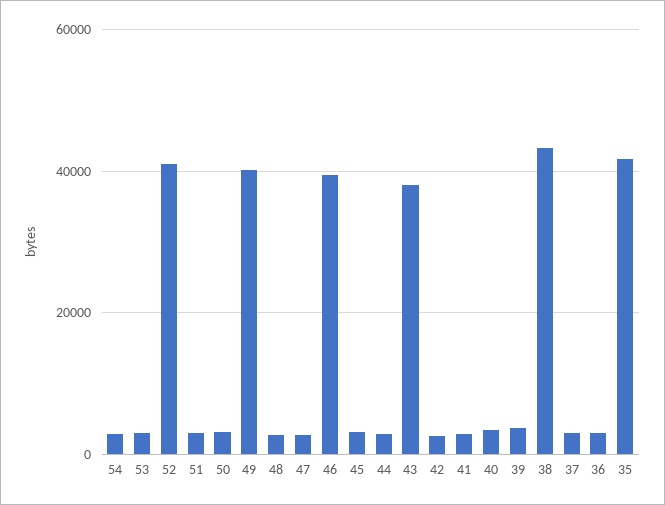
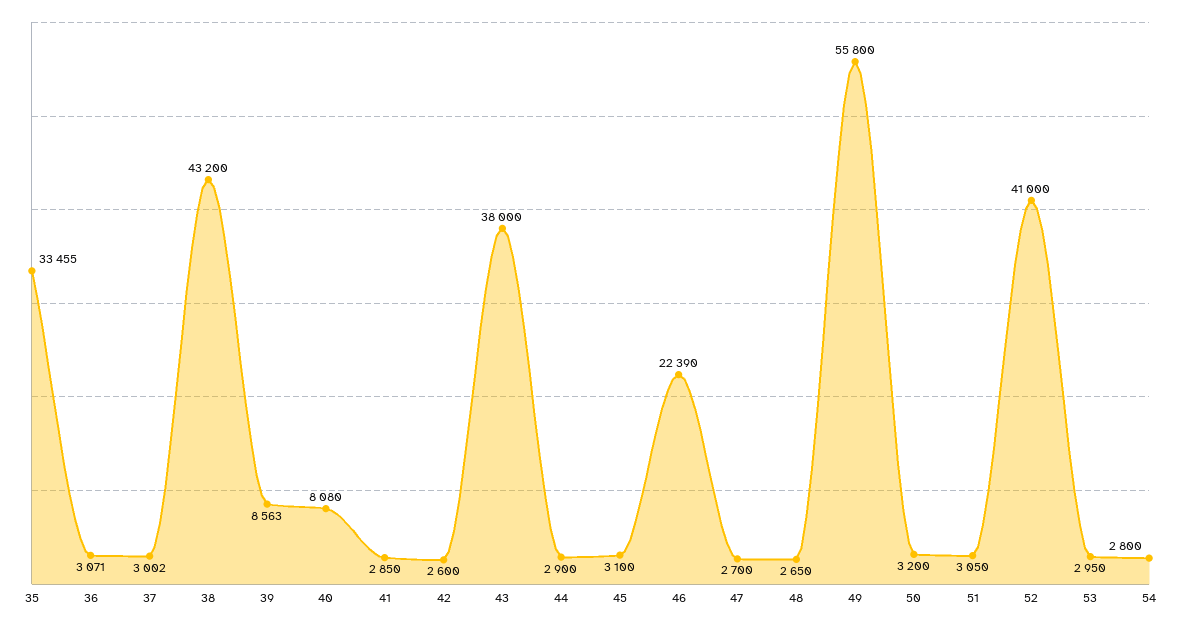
  {
    "54": 2800,
    "53": 2950,
    "52": 41000,
    "51": 3050,
    "50": 3200,
-   "49": 40000,
+   "49": 55800,
    "48": 2650,
    "47": 2700,
-   "46": 40000,
+   "46": 22390,
    "45": 3100,
    "44": 2900,
    "43": 38000,
    "42": 2600,
    "41": 2850,
-   "40": 4000,
+   "40": 8080,
-   "39": 4000,
+   "39": 8563,
    "38": 43200,
    "37": 3002,
    "36": 3071,
-   "35": 42000
+   "35": 33455
  }

